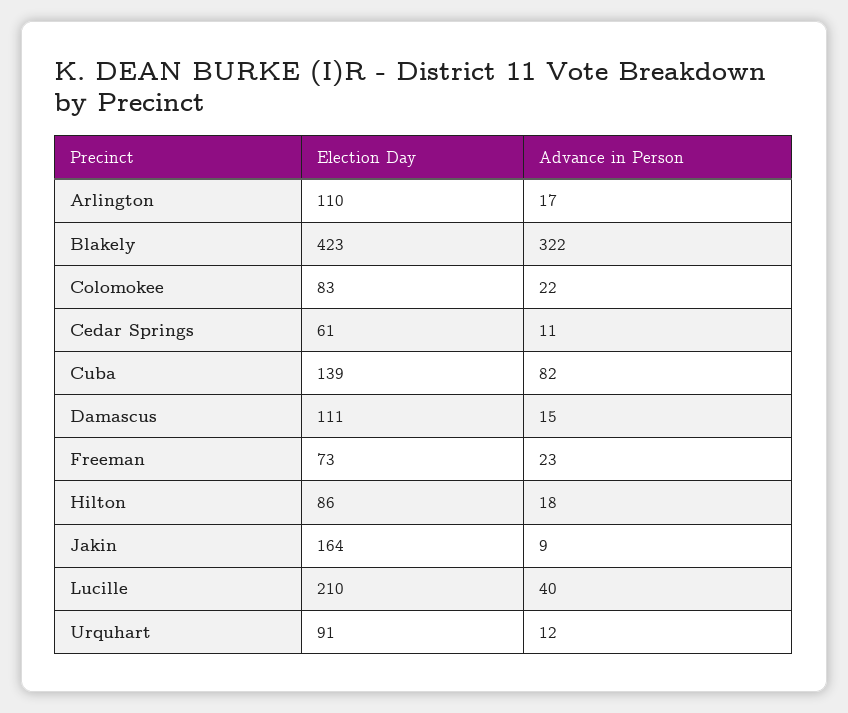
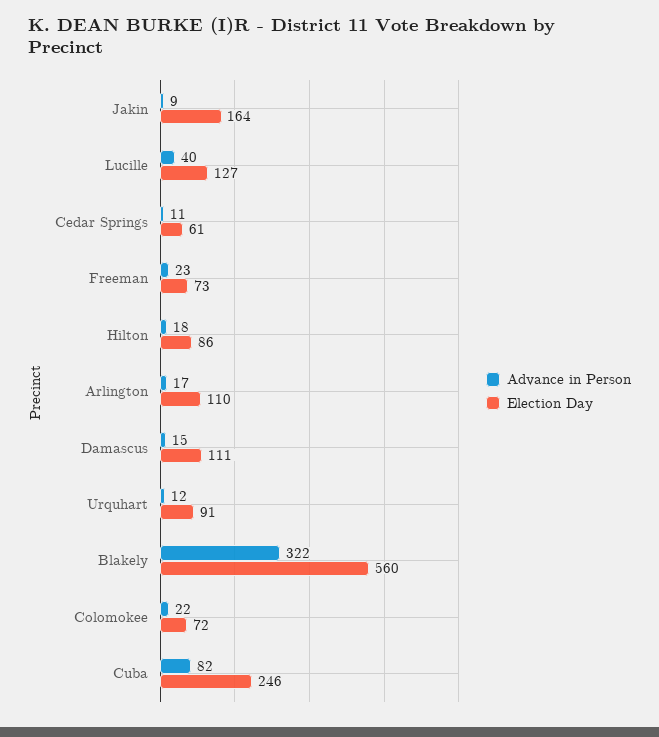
  {
    "Election Day": {
      "Arlington": 110,
-     "Blakely": 423,
+     "Blakely": 560,
-     "Colomokee": 83,
+     "Colomokee": 72,
      "Cedar Springs": 61,
-     "Cuba": 139,
+     "Cuba": 246,
      "Damascus": 111,
      "Freeman": 73,
      "Hilton": 86,
      "Jakin": 164,
-     "Lucille": 210,
+     "Lucille": 127,
      "Urquhart": 91
    },
    "Advance in Person": {
      "Arlington": 17,
      "Blakely": 322,
      "Colomokee": 22,
      "Cedar Springs": 11,
      "Cuba": 82,
      "Damascus": 15,
      "Freeman": 23,
      "Hilton": 18,
      "Jakin": 9,
      "Lucille": 40,
      "Urquhart": 12
    }
  }

